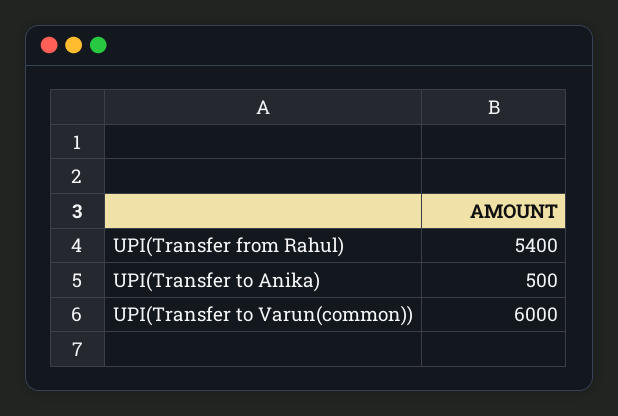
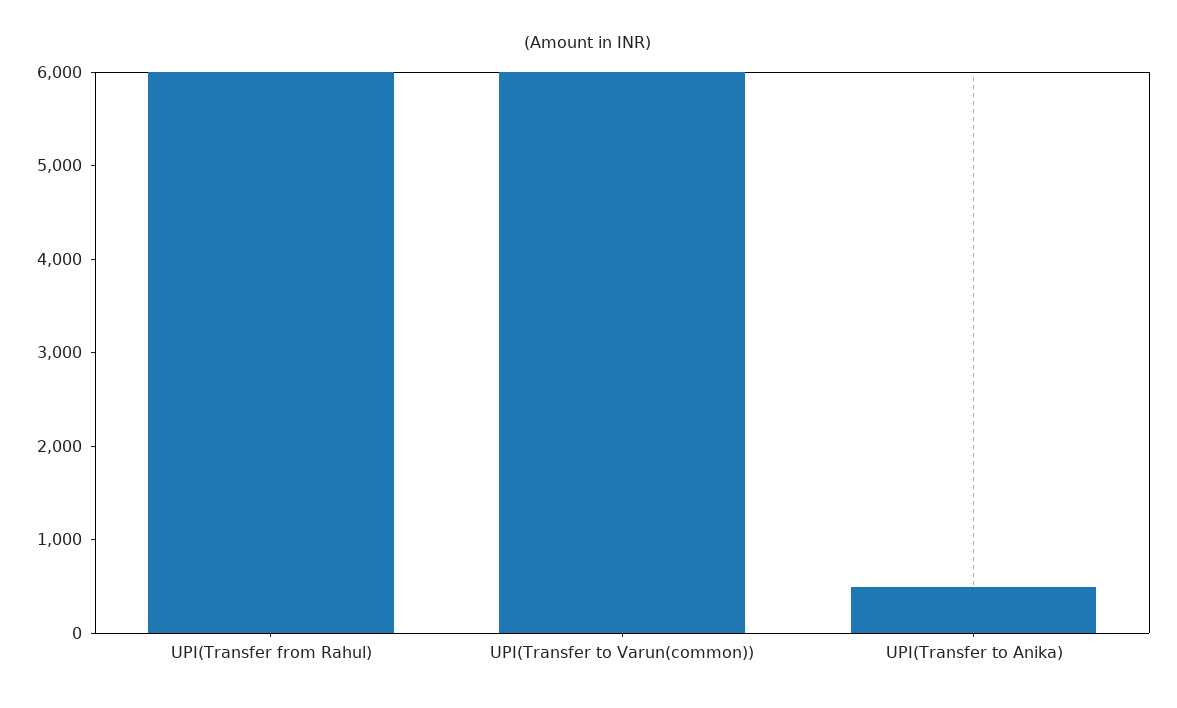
  {
-   "UPI(Transfer from Rahul)": 5400,
+   "UPI(Transfer from Rahul)": 6000,
    "UPI(Transfer to Anika)": 500,
    "UPI(Transfer to Varun(common))": 6000
  }

